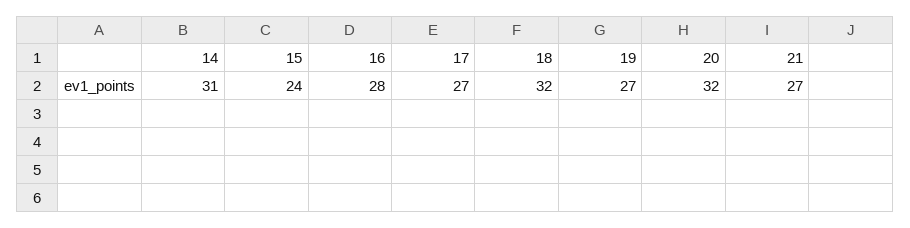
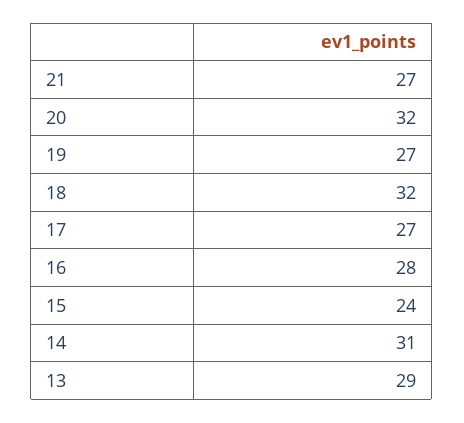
  {
    "14": 31,
    "15": 24,
    "16": 28,
    "17": 27,
    "18": 32,
    "19": 27,
    "20": 32,
-   "21": 27
+   "21": 27,
+   "13": 29
  }

